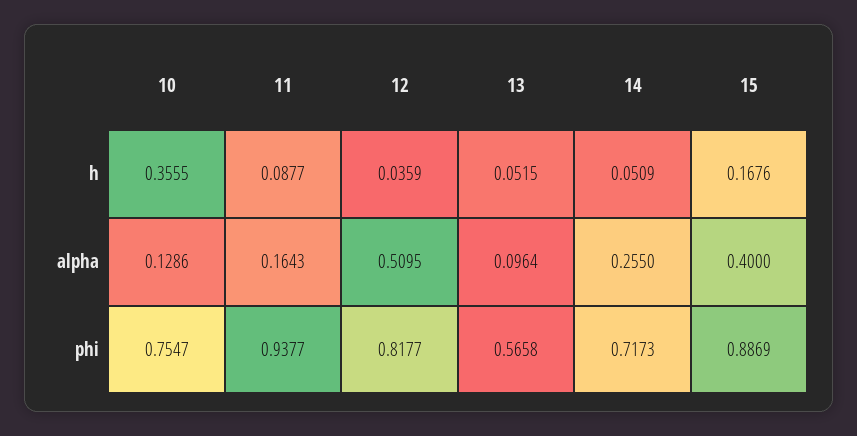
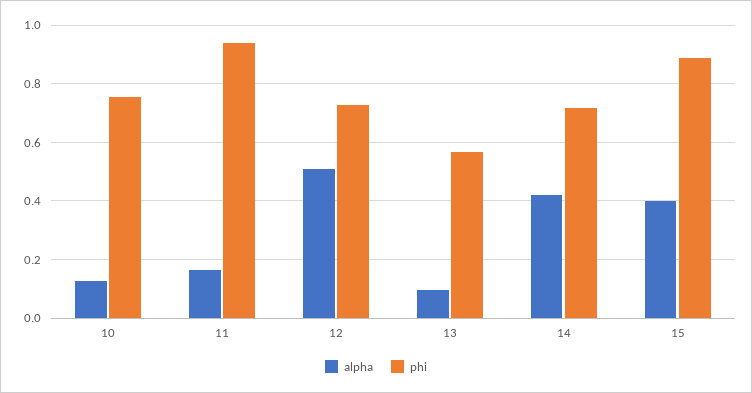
  {
-   "h": {
-     "10": 0.3555,
-     "11": 0.0877,
-     "12": 0.0359,
-     "13": 0.0515,
-     "14": 0.0509,
-     "15": 0.1676
-   },
    "alpha": {
      "10": 0.1286,
      "11": 0.1643,
      "12": 0.5095,
      "13": 0.0964,
-     "14": 0.255,
+     "14": 0.425,
      "15": 0.4
    },
    "phi": {
      "10": 0.7547,
      "11": 0.9377,
-     "12": 0.8177,
+     "12": 0.725,
      "13": 0.5658,
      "14": 0.7173,
      "15": 0.8869
    }
  }

